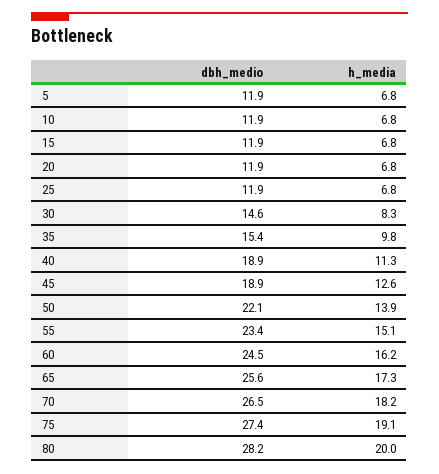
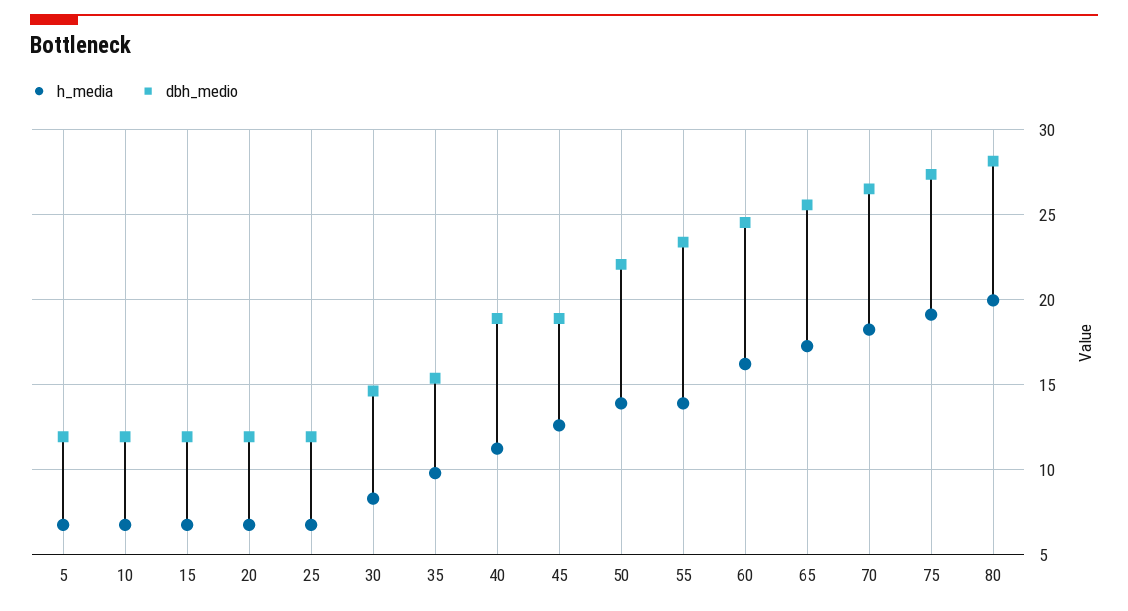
  {
    "dbh_medio": {
      "5": 11.9,
      "10": 11.9,
      "15": 11.9,
      "20": 11.9,
      "25": 11.9,
      "30": 14.6,
      "35": 15.4,
      "40": 18.9,
      "45": 18.9,
      "50": 22.1,
      "55": 23.4,
      "60": 24.5,
      "65": 25.6,
      "70": 26.5,
      "75": 27.4,
      "80": 28.2
    },
    "h_media": {
      "5": 6.8,
      "10": 6.8,
      "15": 6.8,
      "20": 6.8,
      "25": 6.8,
      "30": 8.3,
      "35": 9.8,
      "40": 11.3,
      "45": 12.6,
      "50": 13.9,
-     "55": 15.1,
+     "55": 14,
      "60": 16.2,
      "65": 17.3,
      "70": 18.2,
      "75": 19.1,
      "80": 20
    }
  }

